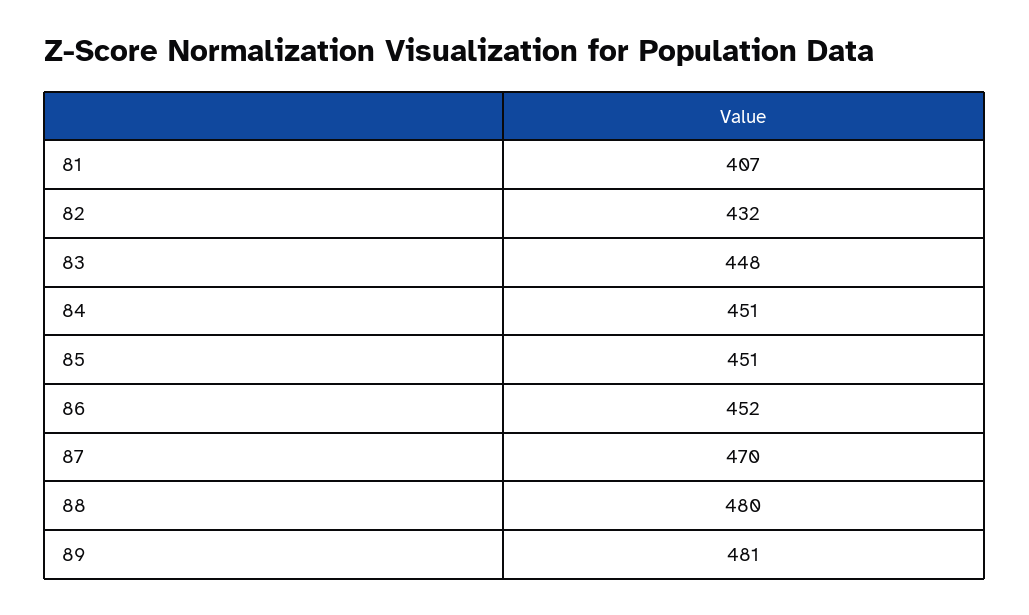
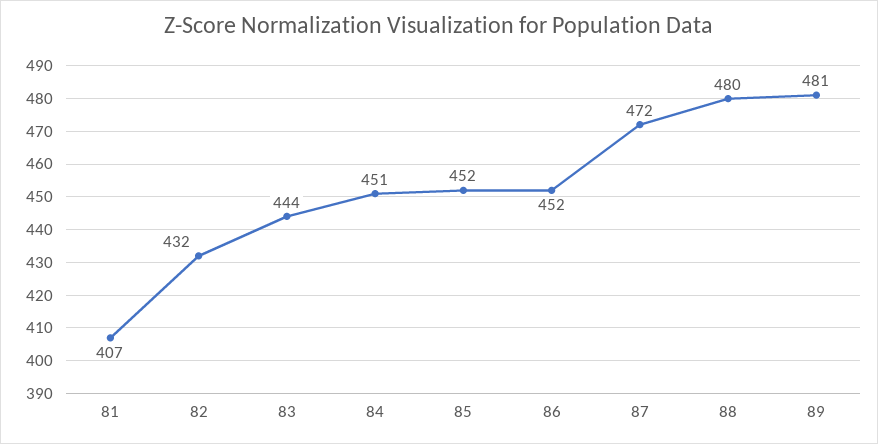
  {
    "81": 407,
    "82": 432,
-   "83": 448,
+   "83": 444,
    "84": 451,
-   "85": 451,
+   "85": 452,
    "86": 452,
-   "87": 470,
+   "87": 472,
    "88": 480,
    "89": 481
  }

